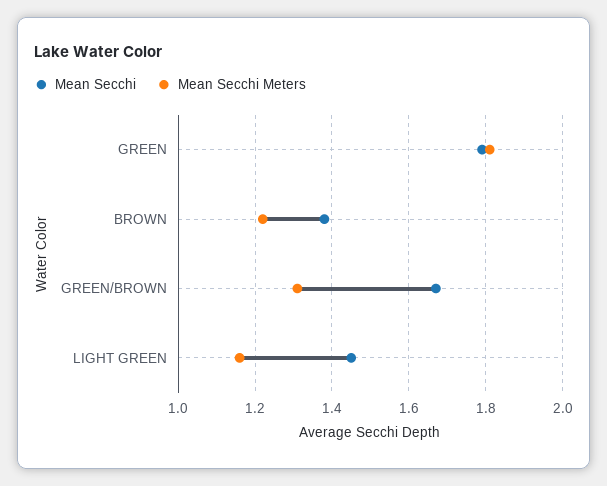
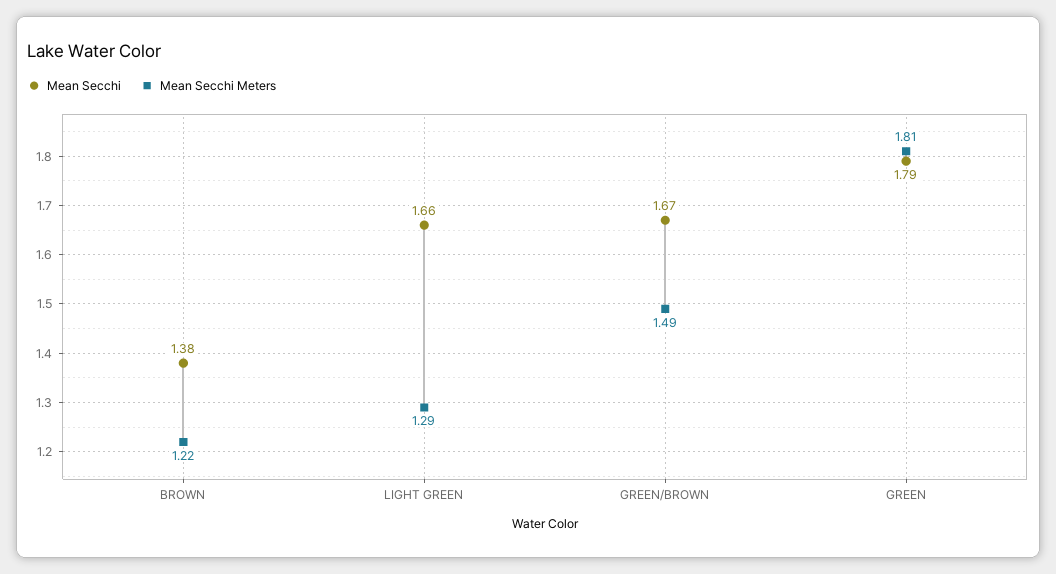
  {
    "Mean Secchi": {
      "GREEN": 1.79,
      "BROWN": 1.38,
      "GREEN/BROWN": 1.67,
-     "LIGHT GREEN": 1.45
+     "LIGHT GREEN": 1.66
    },
    "Mean Secchi Meters": {
      "GREEN": 1.81,
      "BROWN": 1.22,
-     "GREEN/BROWN": 1.3,
+     "GREEN/BROWN": 1.49,
-     "LIGHT GREEN": 1.15
+     "LIGHT GREEN": 1.29
    }
  }

